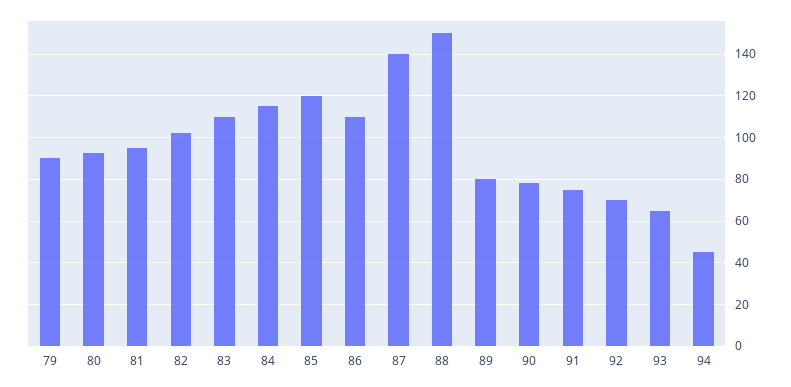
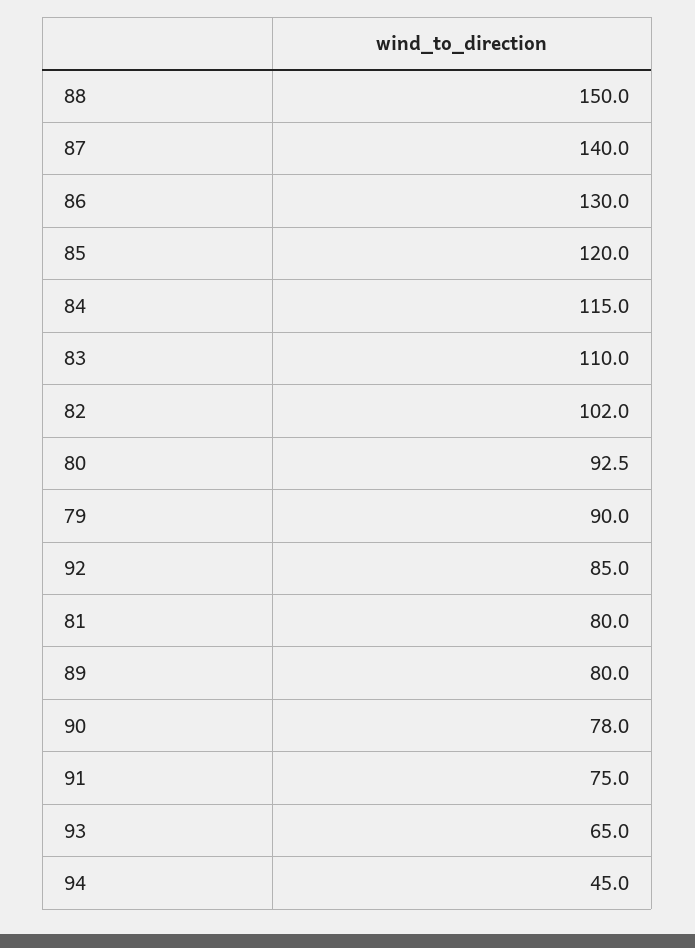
  {
    "79": 90,
    "80": 92.5,
-   "81": 95,
+   "81": 80,
    "82": 102,
    "83": 110,
    "84": 115,
    "85": 120,
-   "86": 110,
+   "86": 130,
    "87": 140,
    "88": 150,
    "89": 80,
    "90": 78,
    "91": 75,
-   "92": 70,
+   "92": 85,
    "93": 65,
    "94": 45
  }

